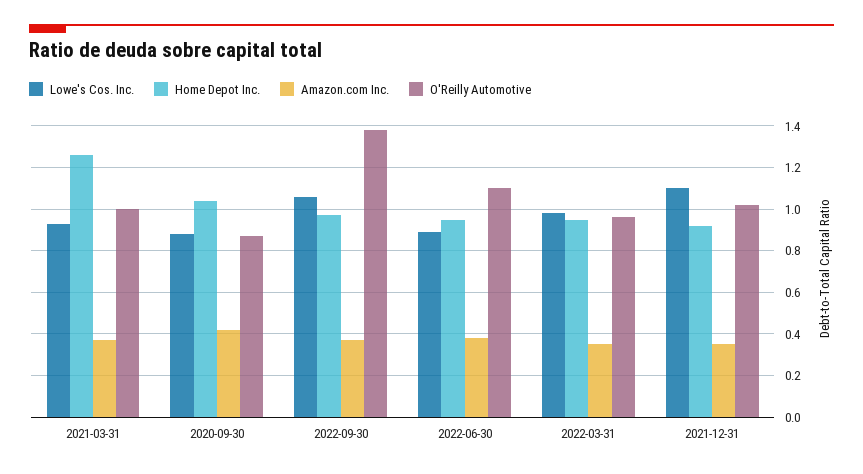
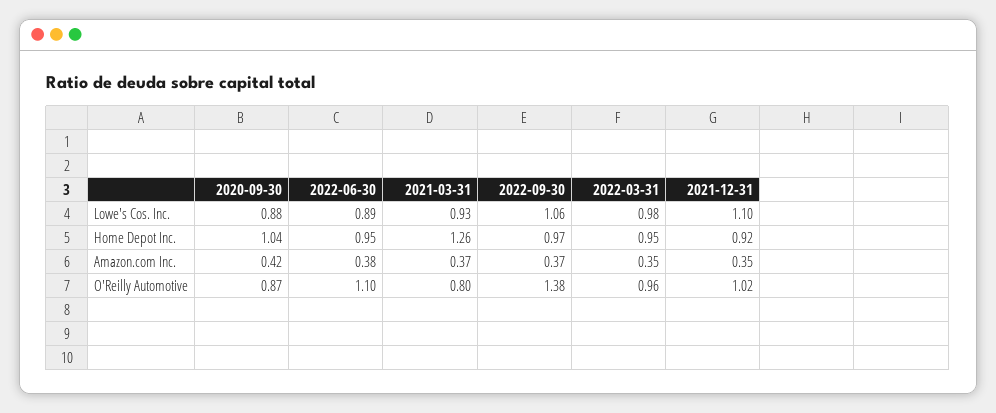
  {
    "Lowe's Cos. Inc.": {
      "2021-03-31": 0.93,
      "2020-09-30": 0.88,
      "2022-09-30": 1.06,
      "2022-06-30": 0.89,
      "2022-03-31": 0.98,
      "2021-12-31": 1.1
    },
    "Home Depot Inc.": {
      "2021-03-31": 1.26,
      "2020-09-30": 1.04,
      "2022-09-30": 0.97,
      "2022-06-30": 0.95,
      "2022-03-31": 0.95,
      "2021-12-31": 0.92
    },
    "Amazon.com Inc.": {
      "2021-03-31": 0.37,
      "2020-09-30": 0.42,
      "2022-09-30": 0.37,
      "2022-06-30": 0.38,
      "2022-03-31": 0.35,
      "2021-12-31": 0.35
    },
    "O'Reilly Automotive": {
-     "2021-03-31": 1,
+     "2021-03-31": 0.8,
      "2020-09-30": 0.87,
      "2022-09-30": 1.38,
      "2022-06-30": 1.1,
      "2022-03-31": 0.96,
      "2021-12-31": 1.02
    }
  }

